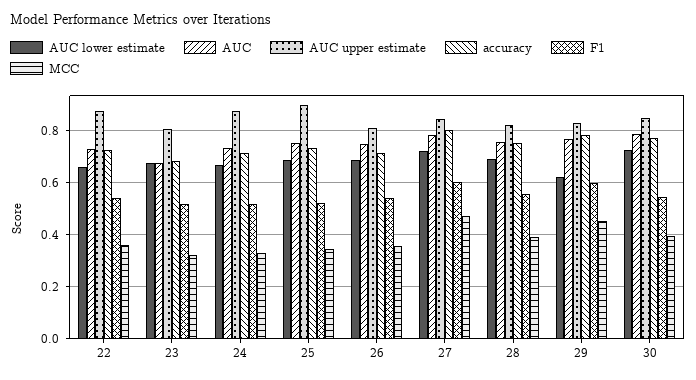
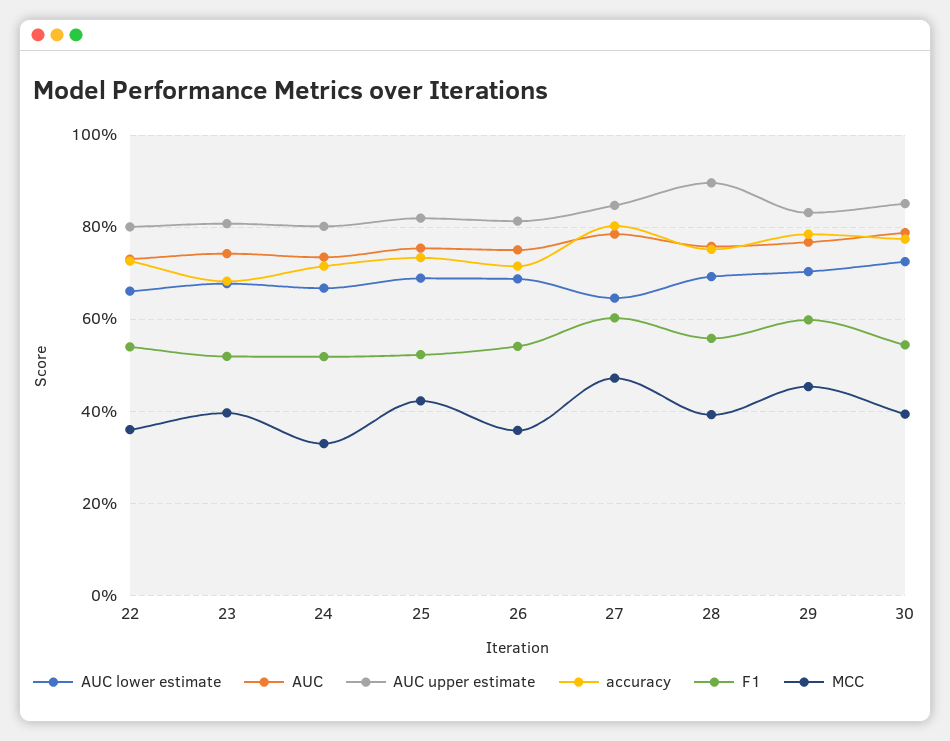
  {
    "AUC lower estimate": {
      "22": 0.66,
      "23": 0.68,
      "24": 0.66,
      "25": 0.68,
      "26": 0.68,
-     "27": 0.725,
+     "27": 0.64,
      "28": 0.7,
-     "29": 0.625,
+     "29": 0.7,
      "30": 0.72
    },
    "AUC": {
      "22": 0.74,
-     "23": 0.675,
+     "23": 0.74,
      "24": 0.74,
      "25": 0.76,
      "26": 0.76,
      "27": 0.78,
      "28": 0.76,
      "29": 0.76,
      "30": 0.78
    },
    "AUC upper estimate": {
-     "22": 0.875,
+     "22": 0.8,
      "23": 0.8,
-     "24": 0.875,
+     "24": 0.8,
-     "25": 0.9,
+     "25": 0.82,
      "26": 0.82,
      "27": 0.84,
-     "28": 0.825,
+     "28": 0.9,
      "29": 0.84,
      "30": 0.86
    },
    "accuracy": {
      "22": 0.72,
      "23": 0.68,
      "24": 0.72,
      "25": 0.74,
      "26": 0.72,
      "27": 0.8,
      "28": 0.76,
      "29": 0.78,
      "30": 0.78
    },
    "F1": {
      "22": 0.54,
      "23": 0.52,
      "24": 0.52,
      "25": 0.52,
      "26": 0.54,
      "27": 0.6,
      "28": 0.56,
      "29": 0.6,
      "30": 0.54
    },
    "MCC": {
      "22": 0.36,
-     "23": 0.325,
+     "23": 0.4,
      "24": 0.32,
-     "25": 0.35,
+     "25": 0.42,
      "26": 0.36,
      "27": 0.48,
      "28": 0.4,
      "29": 0.46,
      "30": 0.4
    }
  }

